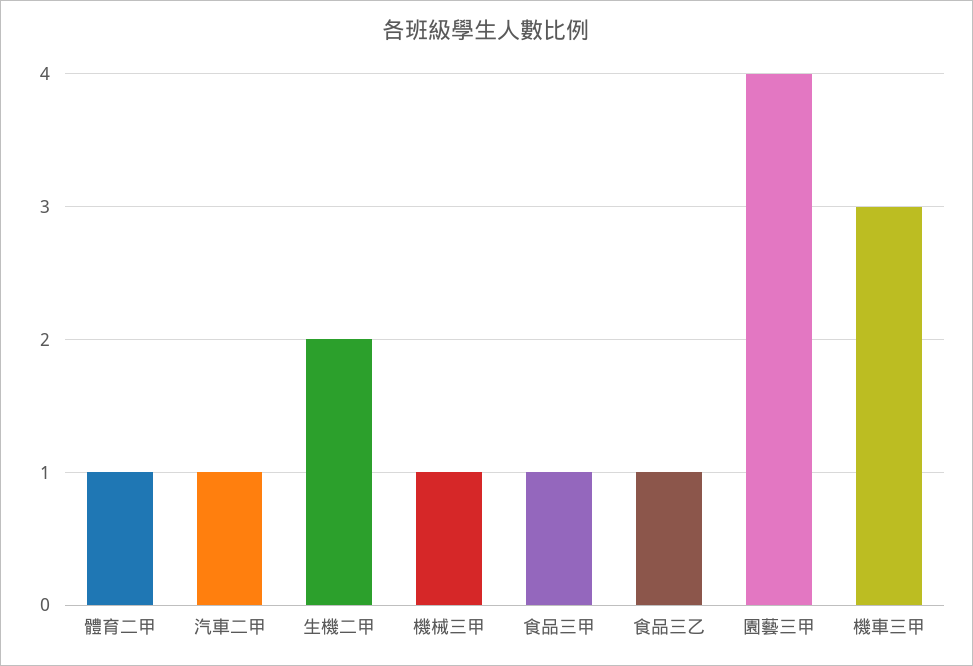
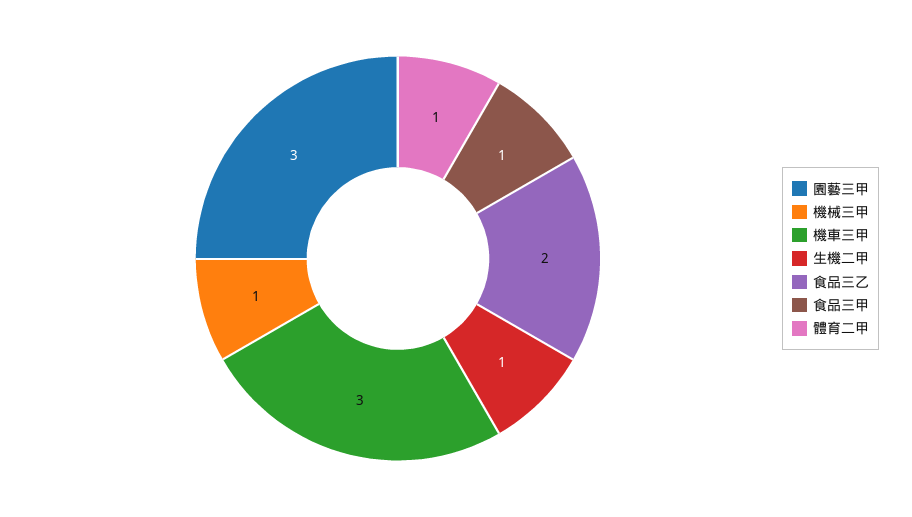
  {
    "體育二甲": 1,
-   "汽車二甲": 1,
-   "生機二甲": 2,
+   "生機二甲": 1,
    "機械三甲": 1,
    "食品三甲": 1,
-   "食品三乙": 1,
+   "食品三乙": 2,
-   "園藝三甲": 4,
+   "園藝三甲": 3,
    "機車三甲": 3
  }

